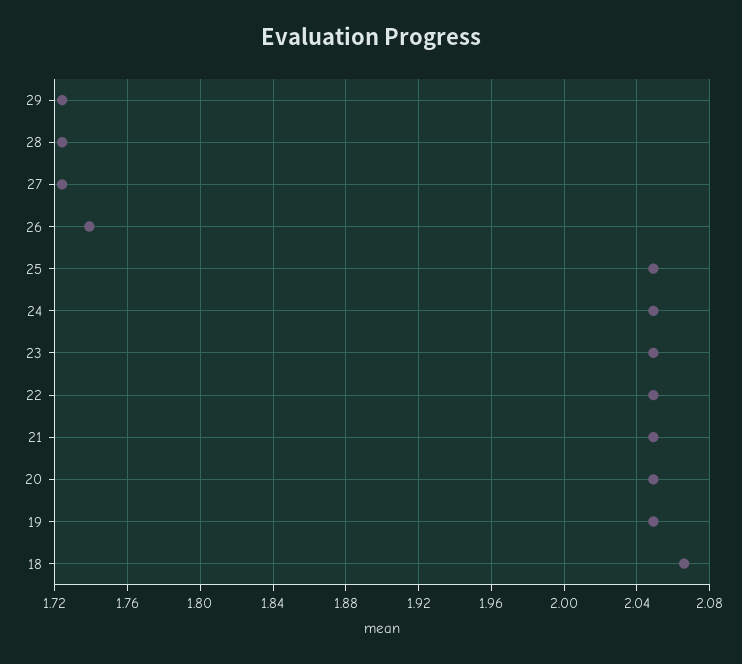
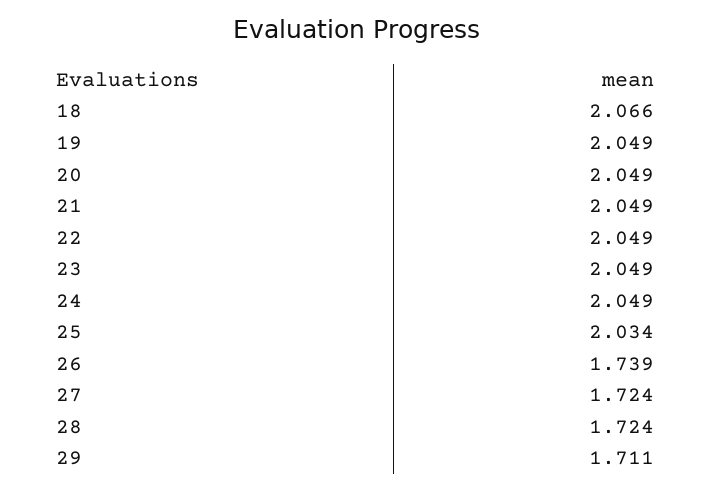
  {
-   "29": 1.725,
+   "29": 1.711,
    "28": 1.724,
    "27": 1.724,
    "26": 1.739,
-   "25": 2.05,
+   "25": 2.034,
    "24": 2.049,
    "23": 2.049,
    "22": 2.049,
    "21": 2.049,
    "20": 2.049,
    "19": 2.049,
    "18": 2.066
  }

